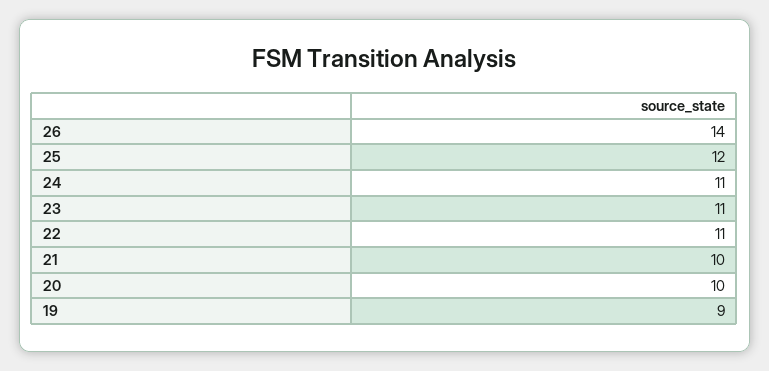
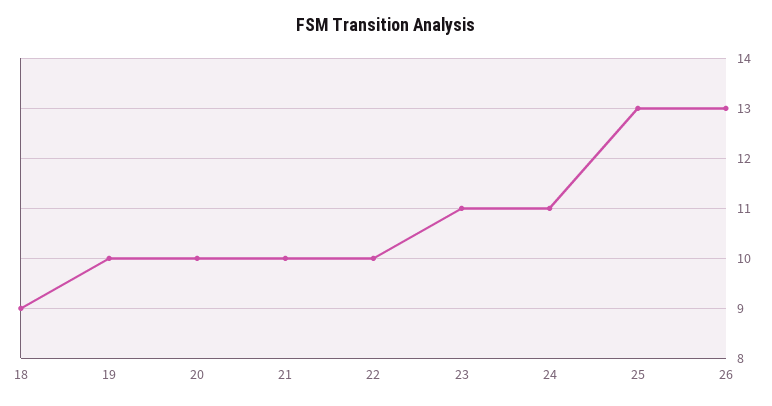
  {
-   "26": 14,
+   "26": 13,
-   "25": 12,
+   "25": 13,
    "24": 11,
    "23": 11,
-   "22": 11,
+   "22": 10,
    "21": 10,
    "20": 10,
-   "19": 9
+   "19": 10,
+   "18": 9
  }

